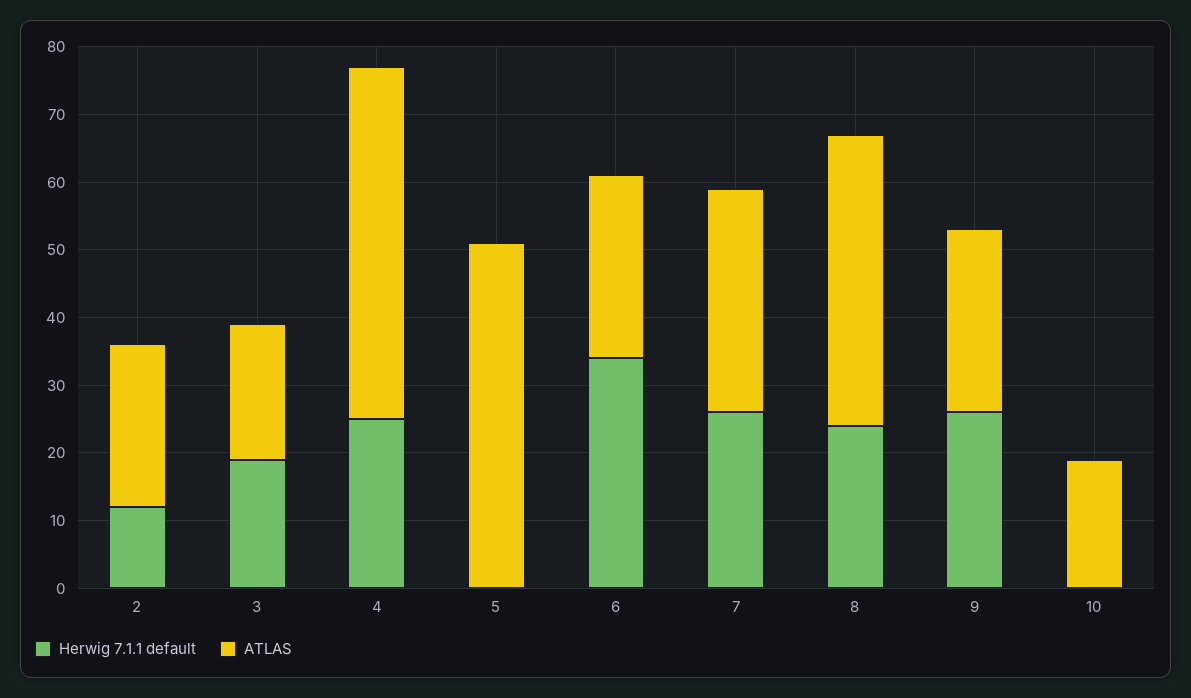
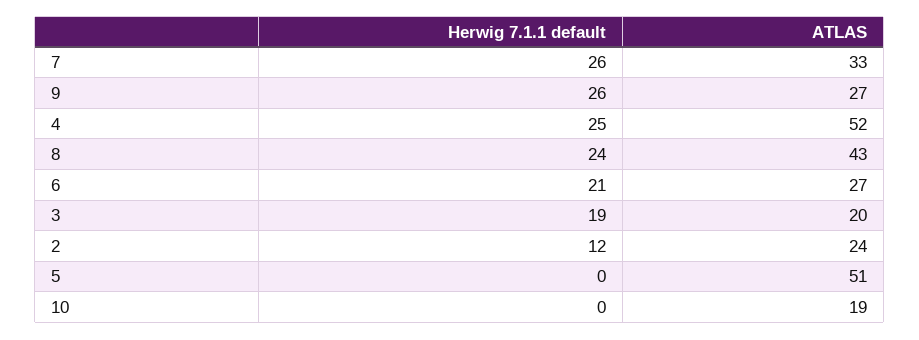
  {
    "Herwig 7.1.1 default": {
      "2": 12,
      "3": 19,
      "4": 25,
      "5": 0,
-     "6": 35,
+     "6": 21,
      "7": 26,
      "8": 24,
      "9": 26,
      "10": 0
    },
    "ATLAS": {
      "2": 24,
      "3": 20,
      "4": 52,
      "5": 51,
      "6": 27,
      "7": 33,
      "8": 43,
      "9": 27,
      "10": 19
    }
  }

